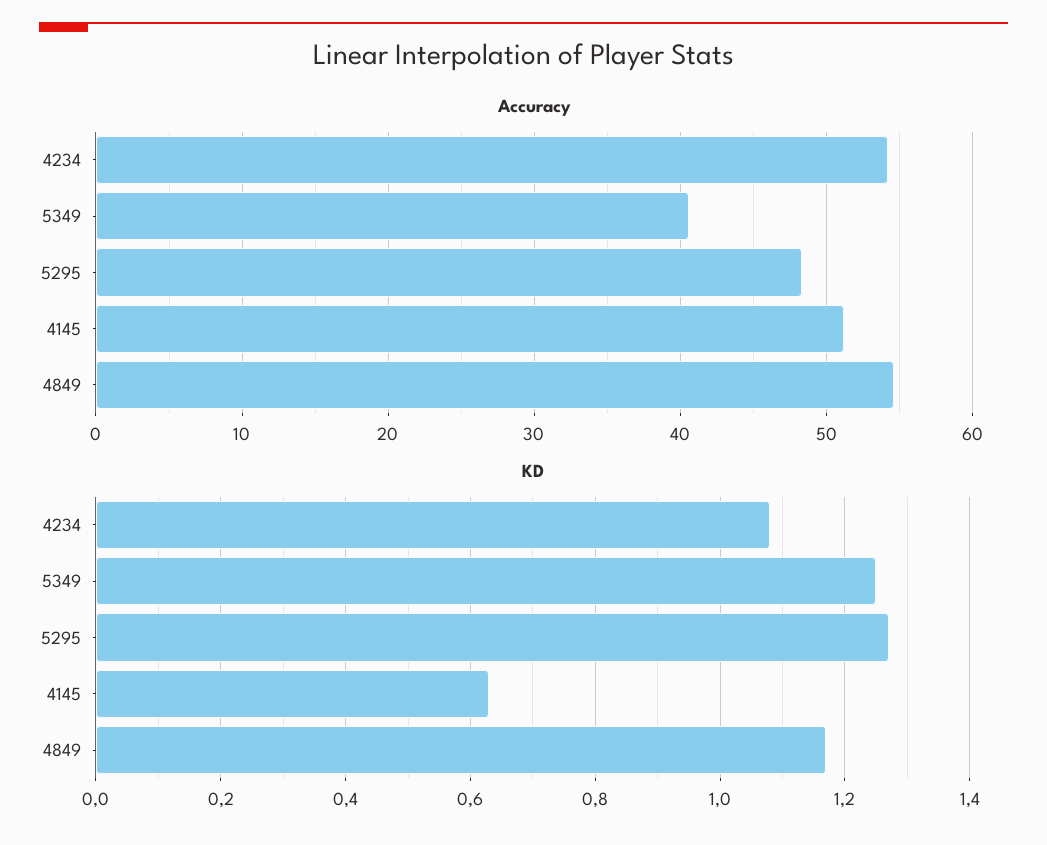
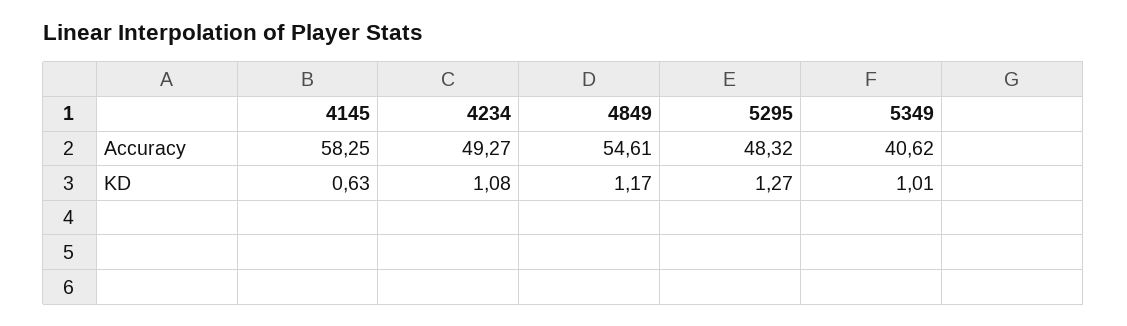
  {
    "Accuracy": {
-     "4234": 54,
+     "4234": 49.27,
      "5349": 40.62,
      "5295": 48.32,
-     "4145": 51,
+     "4145": 58.25,
      "4849": 54.61
    },
    "KD": {
      "4234": 1.08,
-     "5349": 1.25,
+     "5349": 1.01,
      "5295": 1.27,
      "4145": 0.63,
      "4849": 1.17
    }
  }

